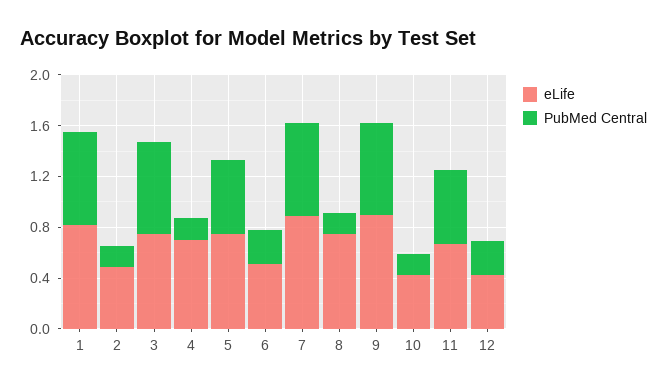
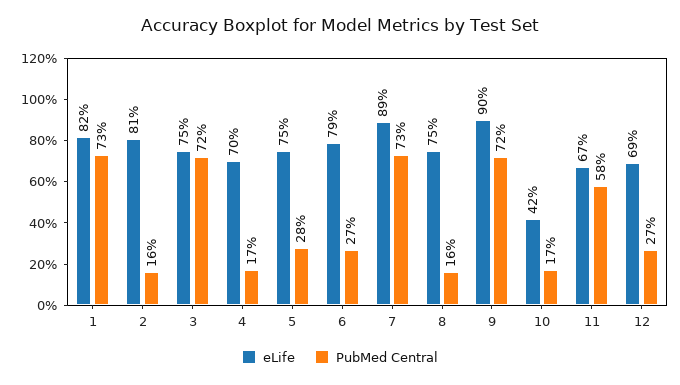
  {
    "eLife": {
      "1": 0.82,
-     "2": 0.5,
+     "2": 0.81,
      "3": 0.75,
      "4": 0.7,
      "5": 0.75,
-     "6": 0.5,
+     "6": 0.79,
      "7": 0.89,
      "8": 0.75,
      "9": 0.9,
      "10": 0.42,
      "11": 0.67,
-     "12": 0.4
+     "12": 0.69
    },
    "PubMed Central": {
      "1": 0.73,
      "2": 0.16,
      "3": 0.72,
      "4": 0.17,
-     "5": 0.6,
+     "5": 0.28,
      "6": 0.27,
      "7": 0.73,
      "8": 0.16,
      "9": 0.72,
      "10": 0.17,
      "11": 0.58,
      "12": 0.27
    }
  }

